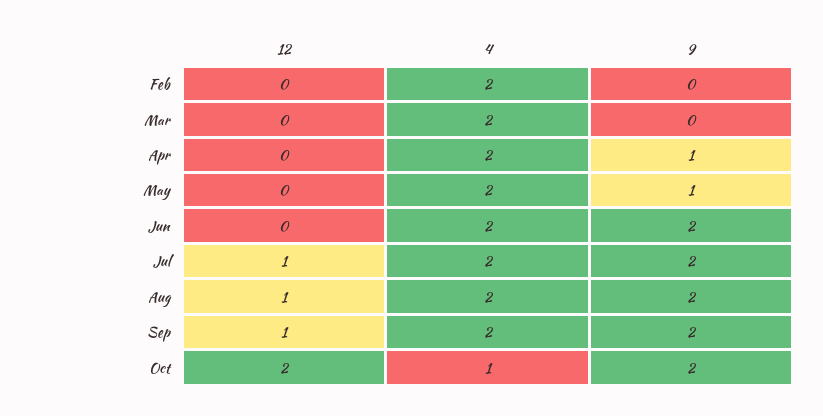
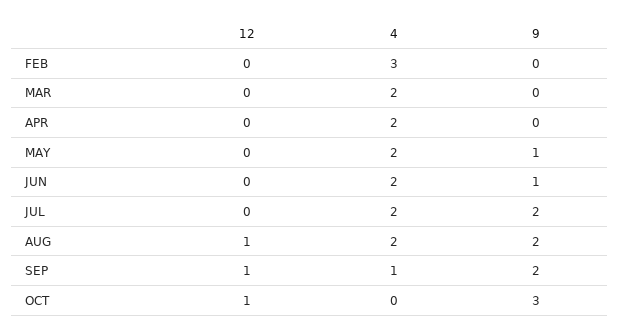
  {
    "12": {
      "Feb": 0,
      "Mar": 0,
      "Apr": 0,
      "May": 0,
      "Jun": 0,
-     "Jul": 1,
+     "Jul": 0,
      "Aug": 1,
      "Sep": 1,
-     "Oct": 2
+     "Oct": 1
    },
    "4": {
-     "Feb": 2,
+     "Feb": 3,
      "Mar": 2,
      "Apr": 2,
      "May": 2,
      "Jun": 2,
      "Jul": 2,
      "Aug": 2,
-     "Sep": 2,
+     "Sep": 1,
-     "Oct": 1
+     "Oct": 0
    },
    "9": {
      "Feb": 0,
      "Mar": 0,
-     "Apr": 1,
+     "Apr": 0,
      "May": 1,
-     "Jun": 2,
+     "Jun": 1,
      "Jul": 2,
      "Aug": 2,
      "Sep": 2,
-     "Oct": 2
+     "Oct": 3
    }
  }

